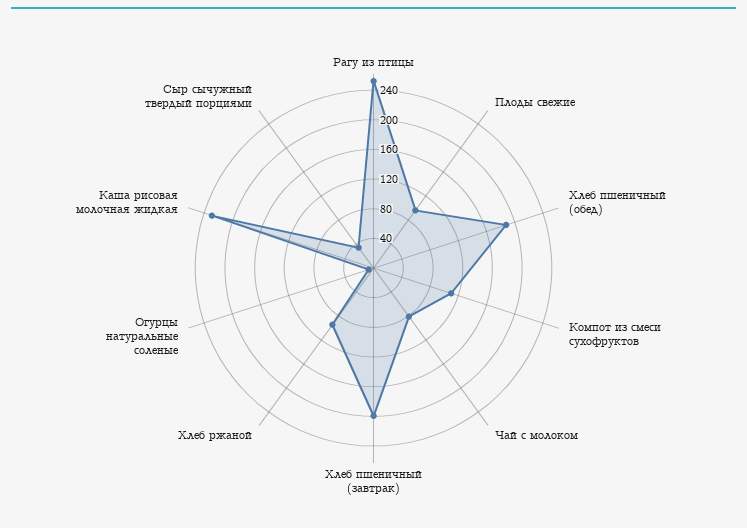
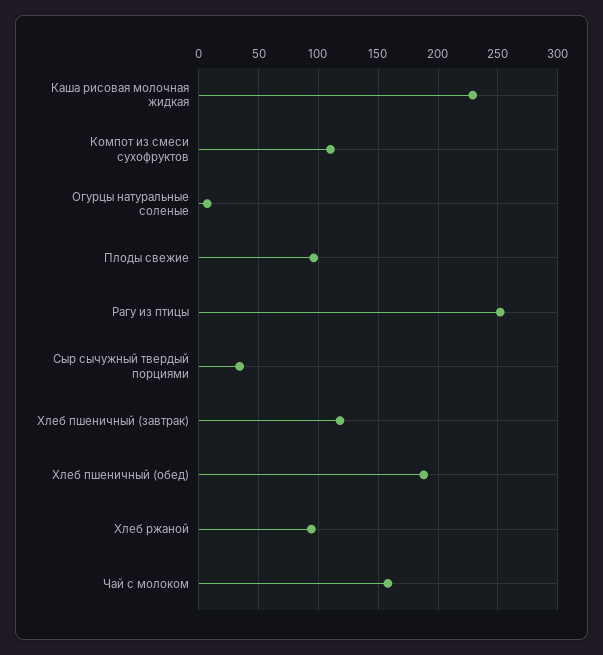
  {
    "Рагу из птицы": 250,
    "Плоды свежие": 100,
    "Хлеб пшеничный (обед)": 190,
    "Компот из смеси сухофруктов": 110,
-   "Чай с молоком": 80,
+   "Чай с молоком": 160,
-   "Хлеб пшеничный (завтрак)": 200,
+   "Хлеб пшеничный (завтрак)": 120,
    "Хлеб ржаной": 90,
    "Огурцы натуральные соленые": 10,
    "Каша рисовая молочная жидкая": 230,
    "Сыр сычужный твердый порциями": 30
  }

